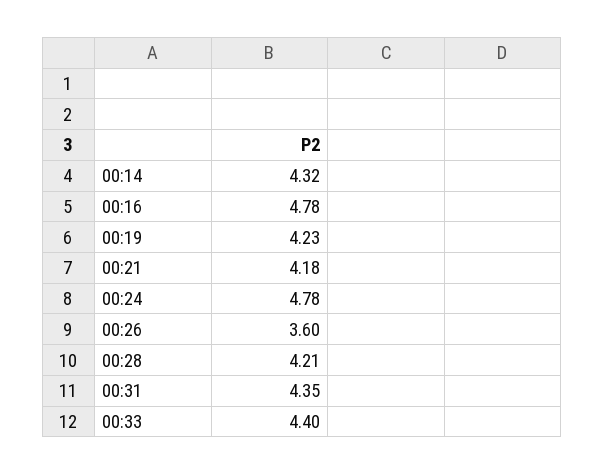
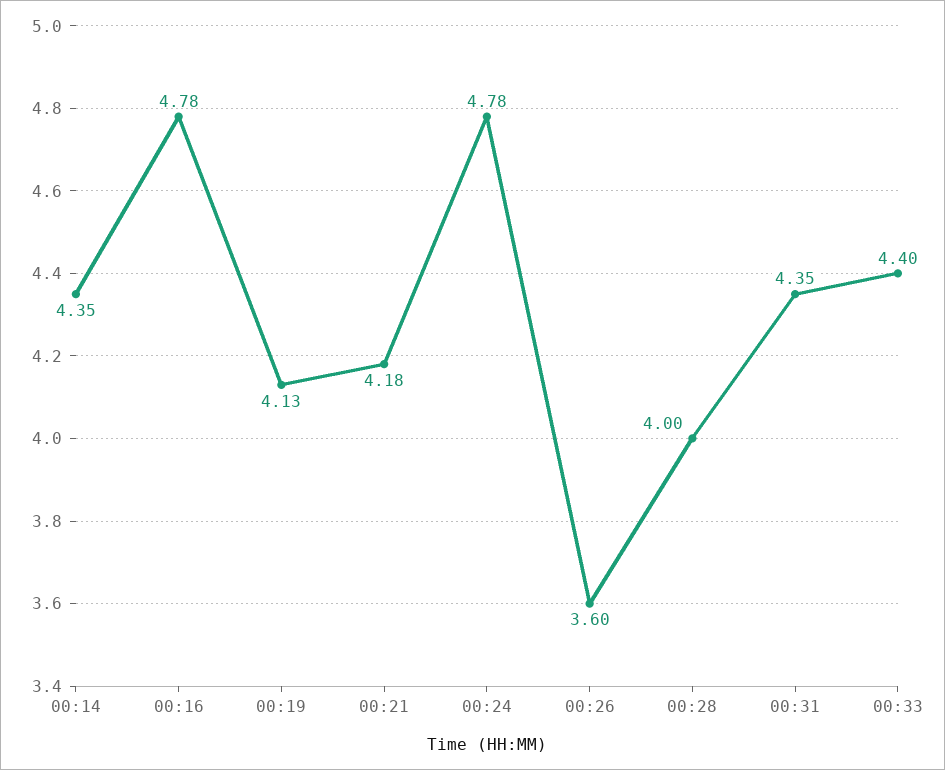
  {
-   "00:14": 4.32,
+   "00:14": 4.35,
    "00:16": 4.78,
-   "00:19": 4.23,
+   "00:19": 4.13,
    "00:21": 4.18,
    "00:24": 4.78,
    "00:26": 3.6,
-   "00:28": 4.21,
+   "00:28": 4,
    "00:31": 4.35,
    "00:33": 4.4
  }

